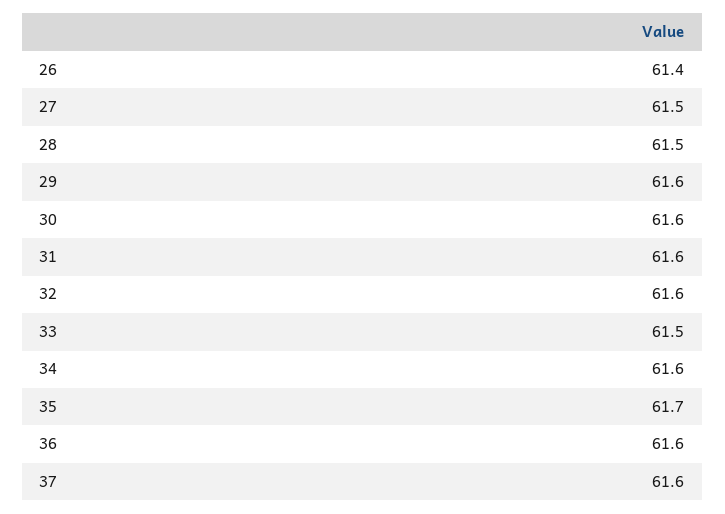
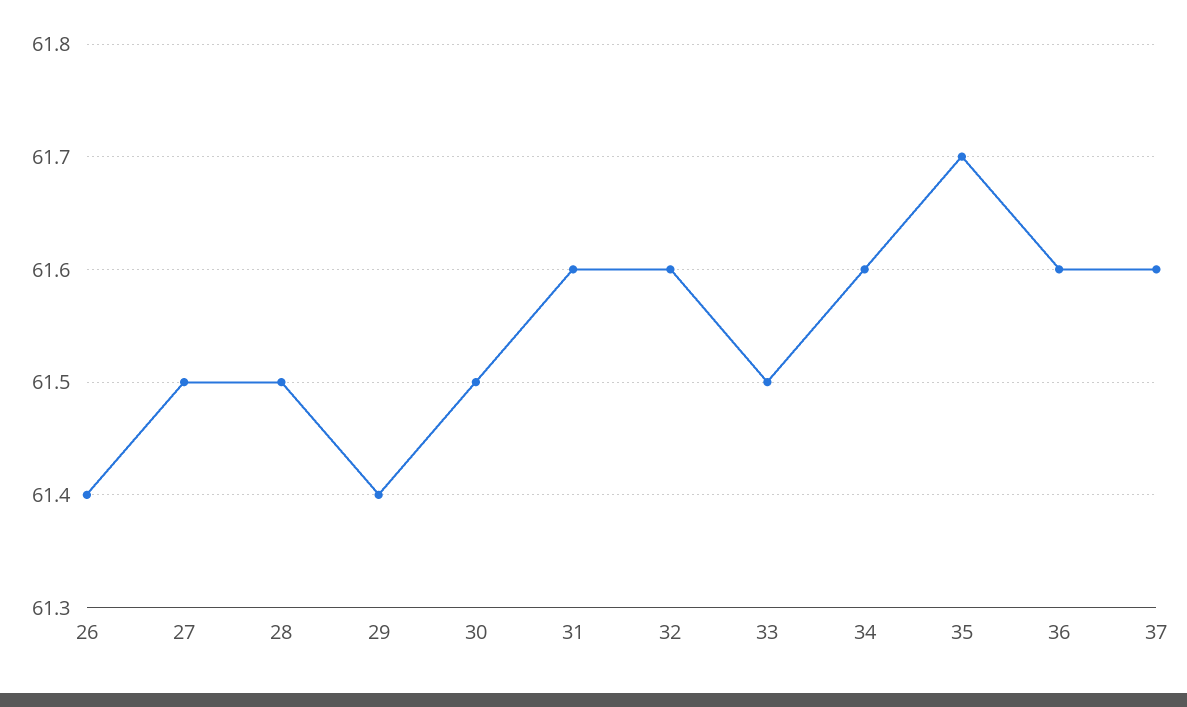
  {
    "26": 61.4,
    "27": 61.5,
    "28": 61.5,
-   "29": 61.6,
+   "29": 61.4,
-   "30": 61.6,
+   "30": 61.5,
    "31": 61.6,
    "32": 61.6,
    "33": 61.5,
    "34": 61.6,
    "35": 61.7,
    "36": 61.6,
    "37": 61.6
  }

